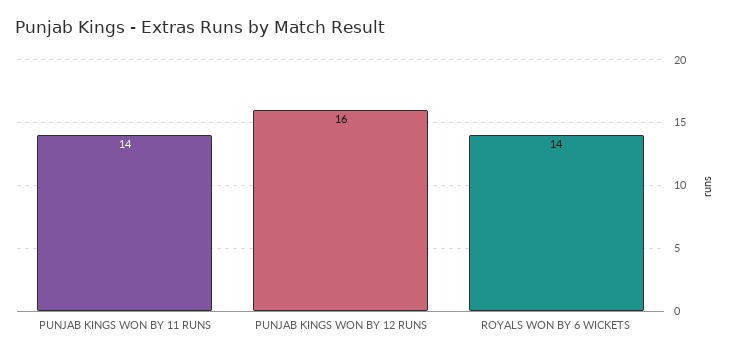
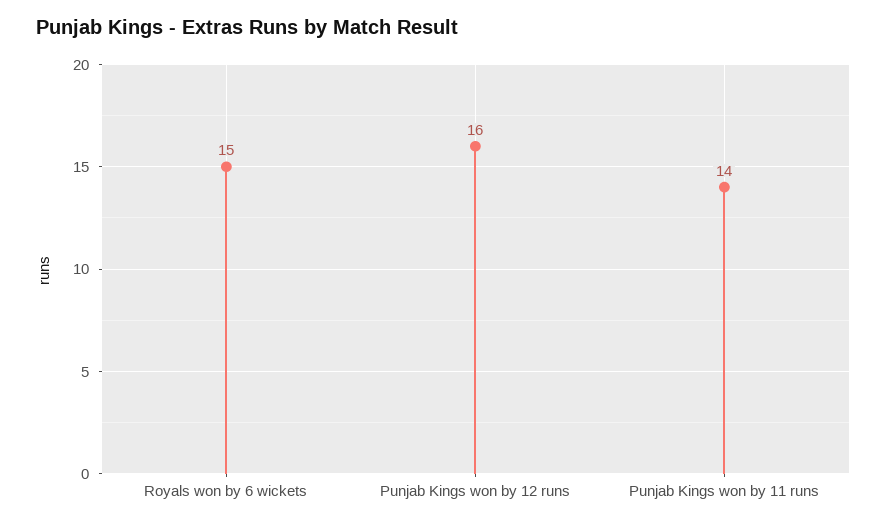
  {
    "PUNJAB KINGS WON BY 11 RUNS": 14,
    "PUNJAB KINGS WON BY 12 RUNS": 16,
-   "ROYALS WON BY 6 WICKETS": 14
+   "ROYALS WON BY 6 WICKETS": 15
  }

